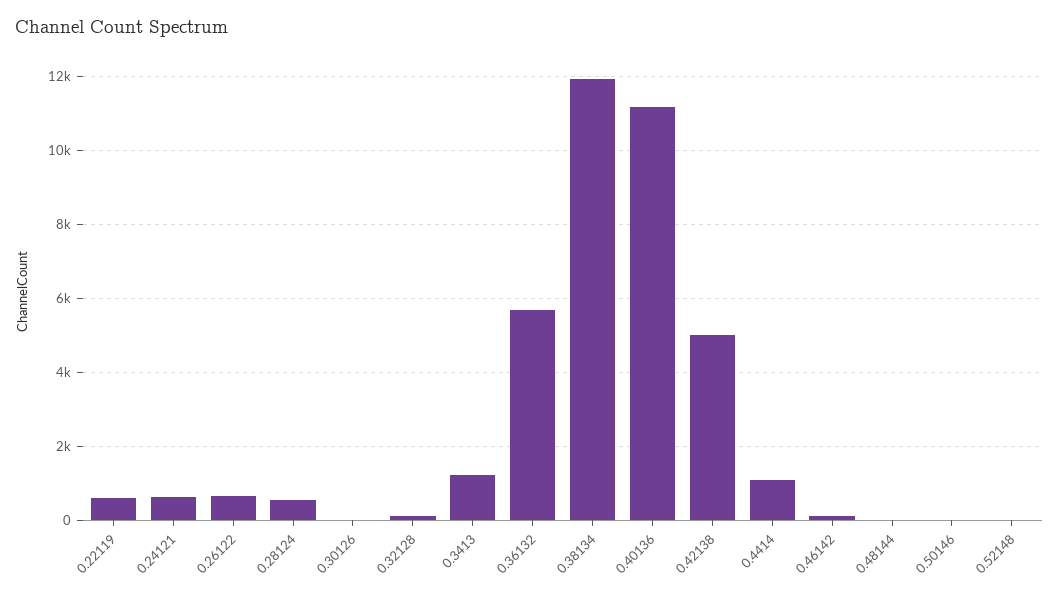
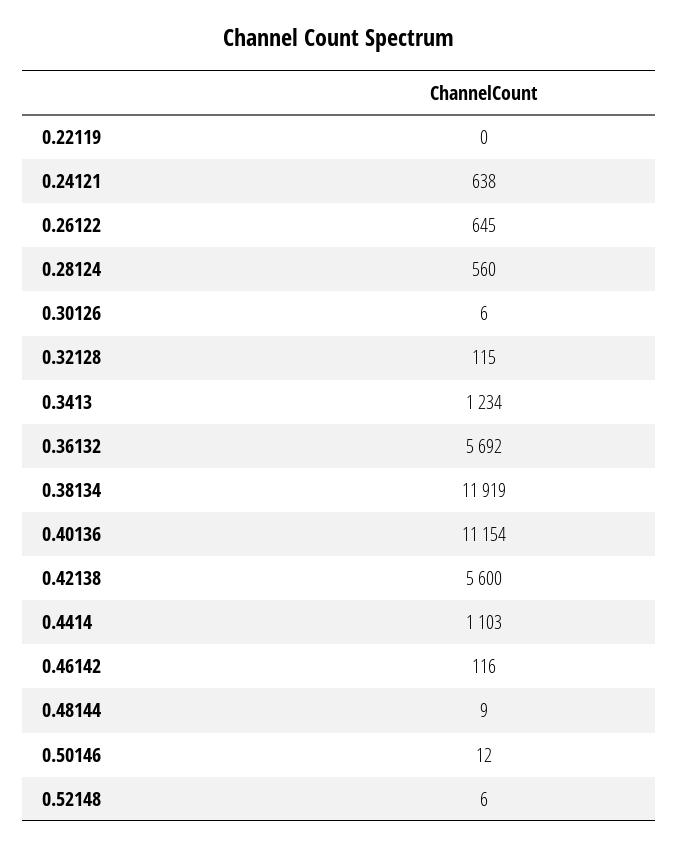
  {
-   "0.22119": 600,
+   "0.22119": 0,
    "0.24121": 638,
    "0.26122": 645,
    "0.28124": 560,
    "0.30126": 6,
    "0.32128": 115,
    "0.3413": 1234,
    "0.36132": 5692,
    "0.38134": 11919,
    "0.40136": 11154,
-   "0.42138": 5000,
+   "0.42138": 5600,
    "0.4414": 1103,
    "0.46142": 116,
    "0.48144": 9,
    "0.50146": 12,
    "0.52148": 6
  }

